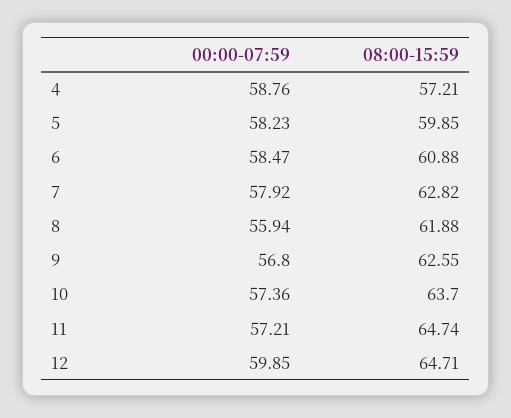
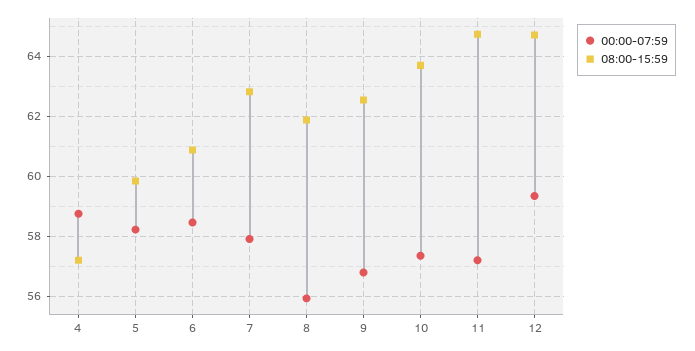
  {
    "00:00-07:59": {
      "4": 58.76,
      "5": 58.23,
      "6": 58.47,
      "7": 57.92,
      "8": 55.94,
      "9": 56.8,
      "10": 57.36,
      "11": 57.21,
-     "12": 59.85
+     "12": 59.4
    },
    "08:00-15:59": {
      "4": 57.21,
      "5": 59.85,
      "6": 60.88,
      "7": 62.82,
      "8": 61.88,
      "9": 62.55,
      "10": 63.7,
      "11": 64.74,
      "12": 64.71
    }
  }

